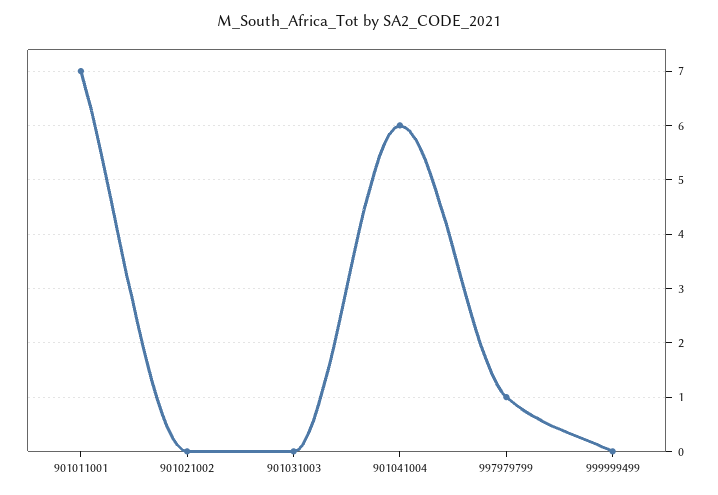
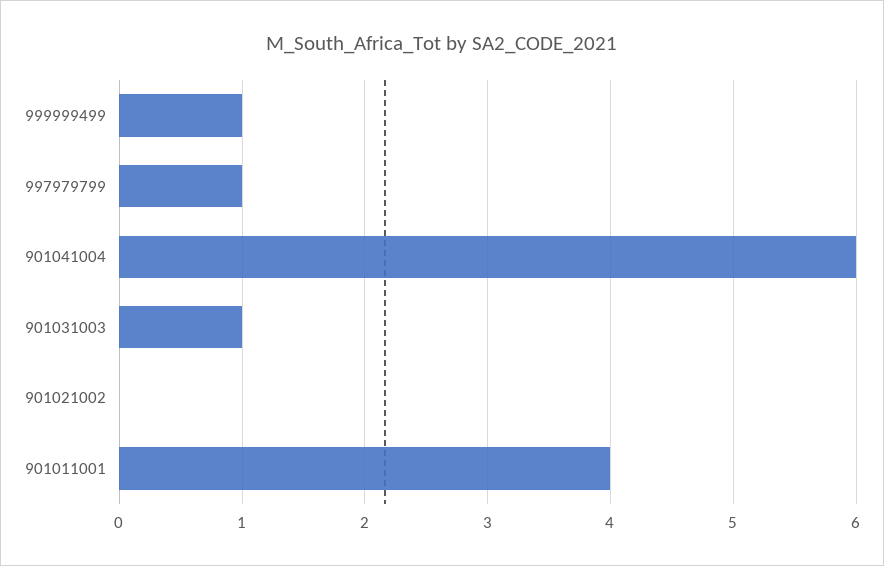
  {
-   "901011001": 7,
+   "901011001": 4,
    "901021002": 0,
-   "901031003": 0,
+   "901031003": 1,
    "901041004": 6,
    "997979799": 1,
-   "999999499": 0
+   "999999499": 1
  }

